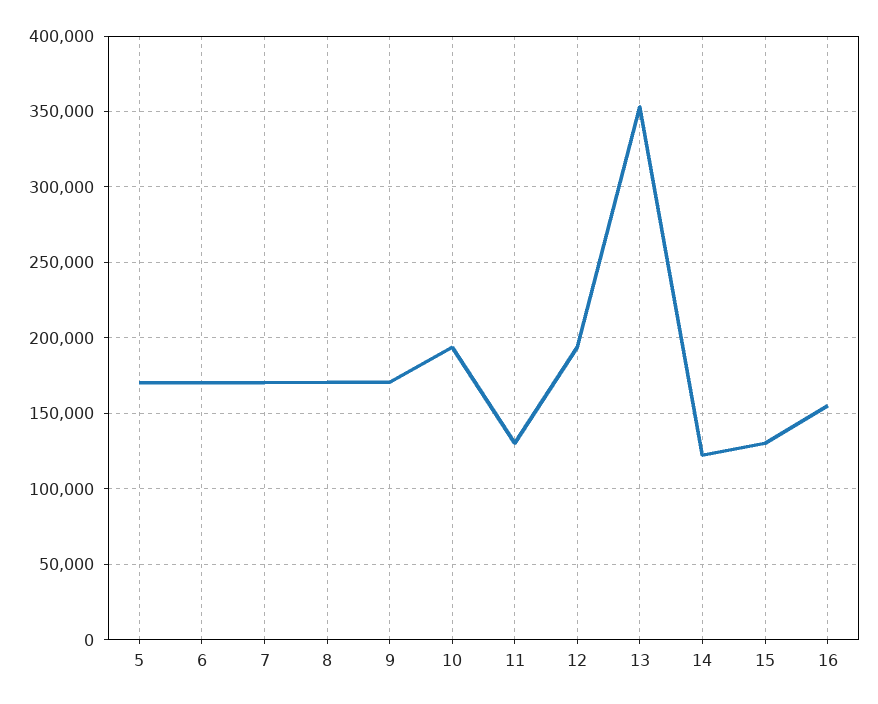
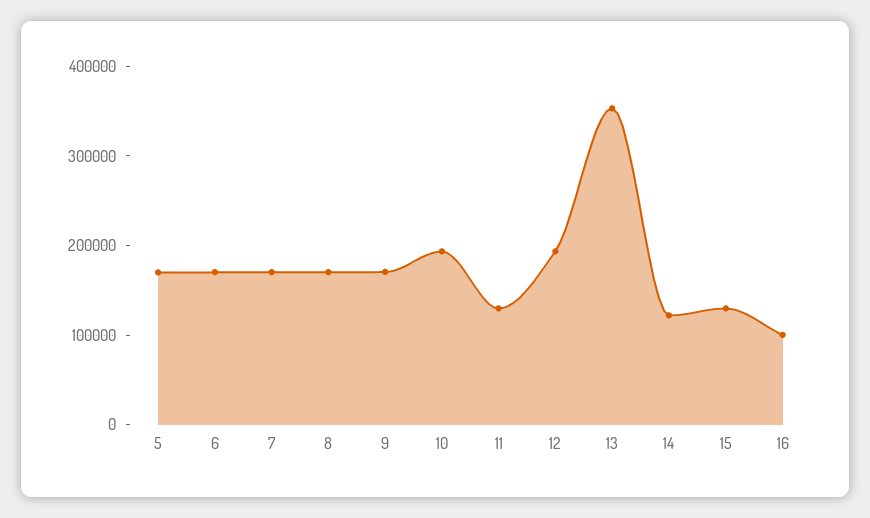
  {
    "5": 170000,
    "6": 170000,
    "7": 170000,
    "8": 170000,
    "9": 170000,
    "10": 195000,
    "11": 130000,
    "12": 195000,
    "13": 355000,
    "14": 120000,
    "15": 130000,
-   "16": 155000
+   "16": 100000
  }

